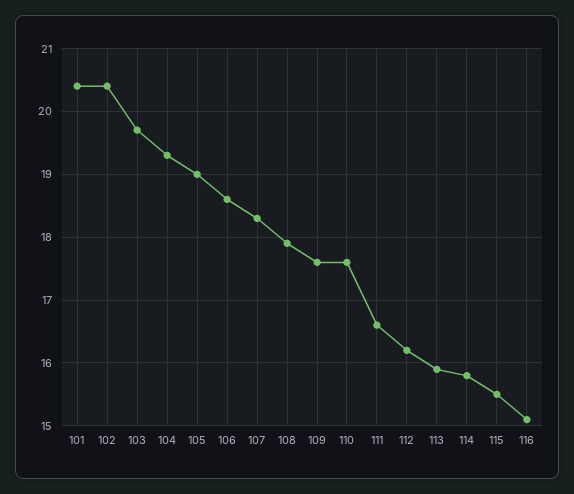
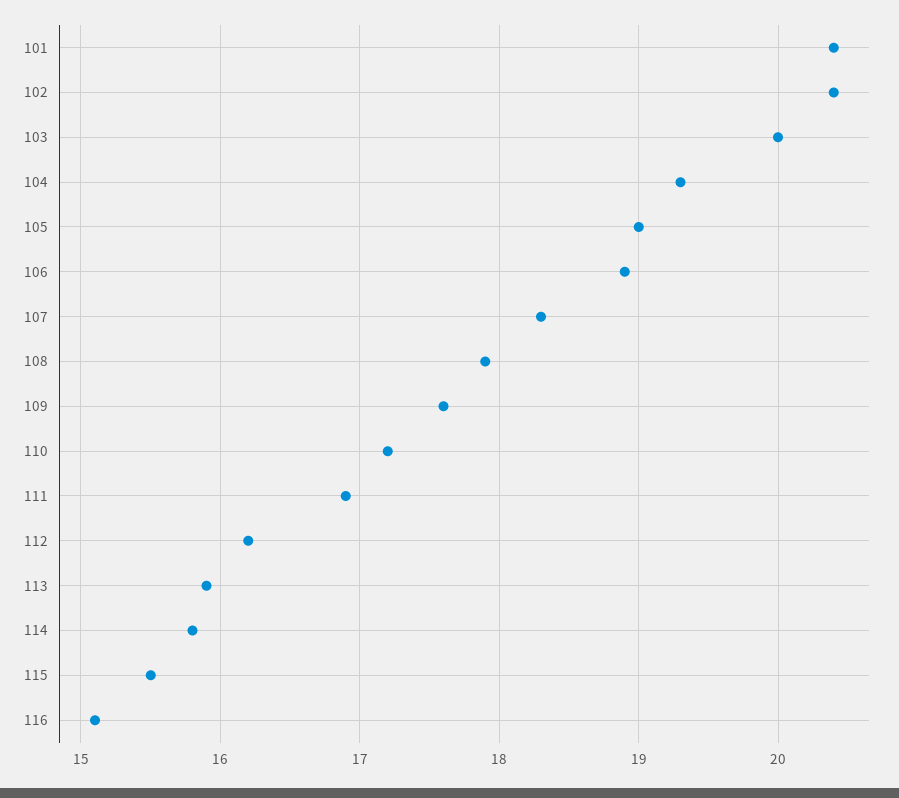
  {
    "101": 20.4,
    "102": 20.4,
-   "103": 19.7,
+   "103": 20,
    "104": 19.3,
    "105": 19,
-   "106": 18.6,
+   "106": 18.9,
    "107": 18.3,
    "108": 17.9,
    "109": 17.6,
-   "110": 17.6,
+   "110": 17.2,
-   "111": 16.6,
+   "111": 16.9,
    "112": 16.2,
    "113": 15.9,
    "114": 15.8,
    "115": 15.5,
    "116": 15.1
  }

